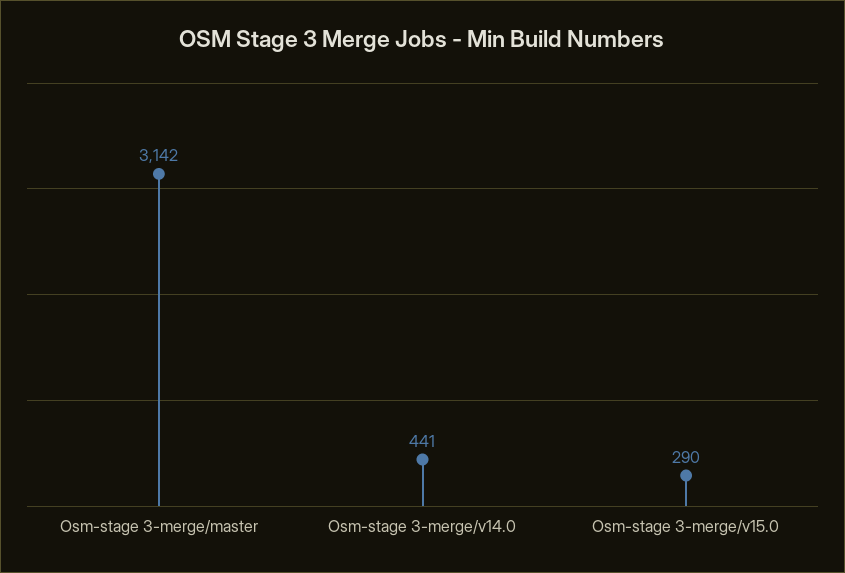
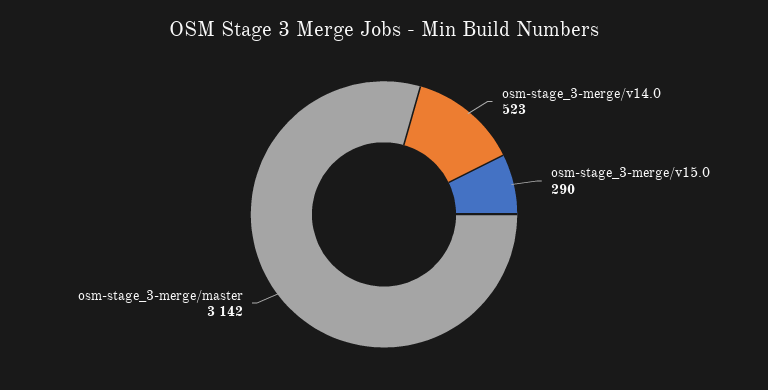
  {
    "Osm-stage 3-merge/master": 3142,
-   "Osm-stage 3-merge/v14.0": 441,
+   "Osm-stage 3-merge/v14.0": 523,
    "Osm-stage 3-merge/v15.0": 290
  }

